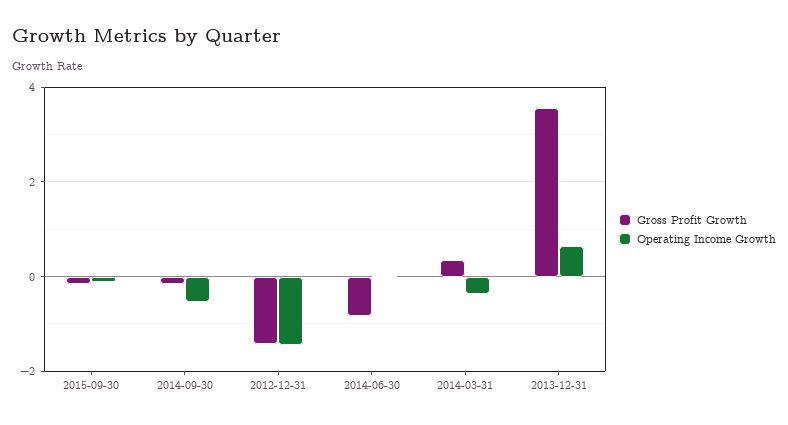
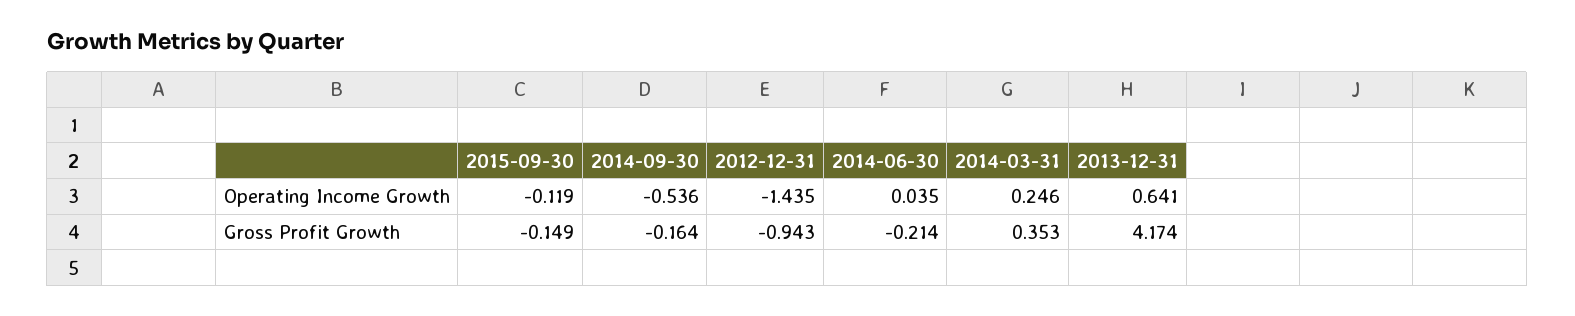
  {
    "Gross Profit Growth": {
      "2015-09-30": -0.149,
      "2014-09-30": -0.164,
-     "2012-12-31": -1.4,
+     "2012-12-31": -0.943,
-     "2014-06-30": -0.8,
+     "2014-06-30": -0.214,
      "2014-03-31": 0.353,
-     "2013-12-31": 3.6
+     "2013-12-31": 4.174
    },
    "Operating Income Growth": {
      "2015-09-30": -0.119,
      "2014-09-30": -0.536,
      "2012-12-31": -1.435,
      "2014-06-30": 0.035,
-     "2014-03-31": -0.4,
+     "2014-03-31": 0.246,
      "2013-12-31": 0.641
    }
  }

